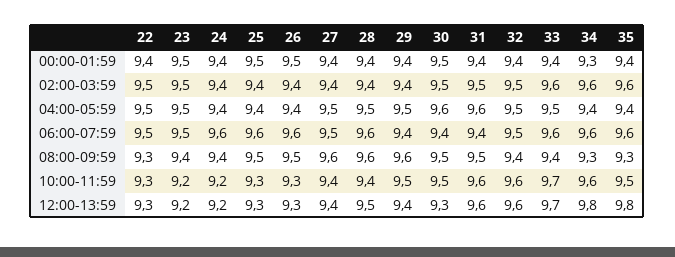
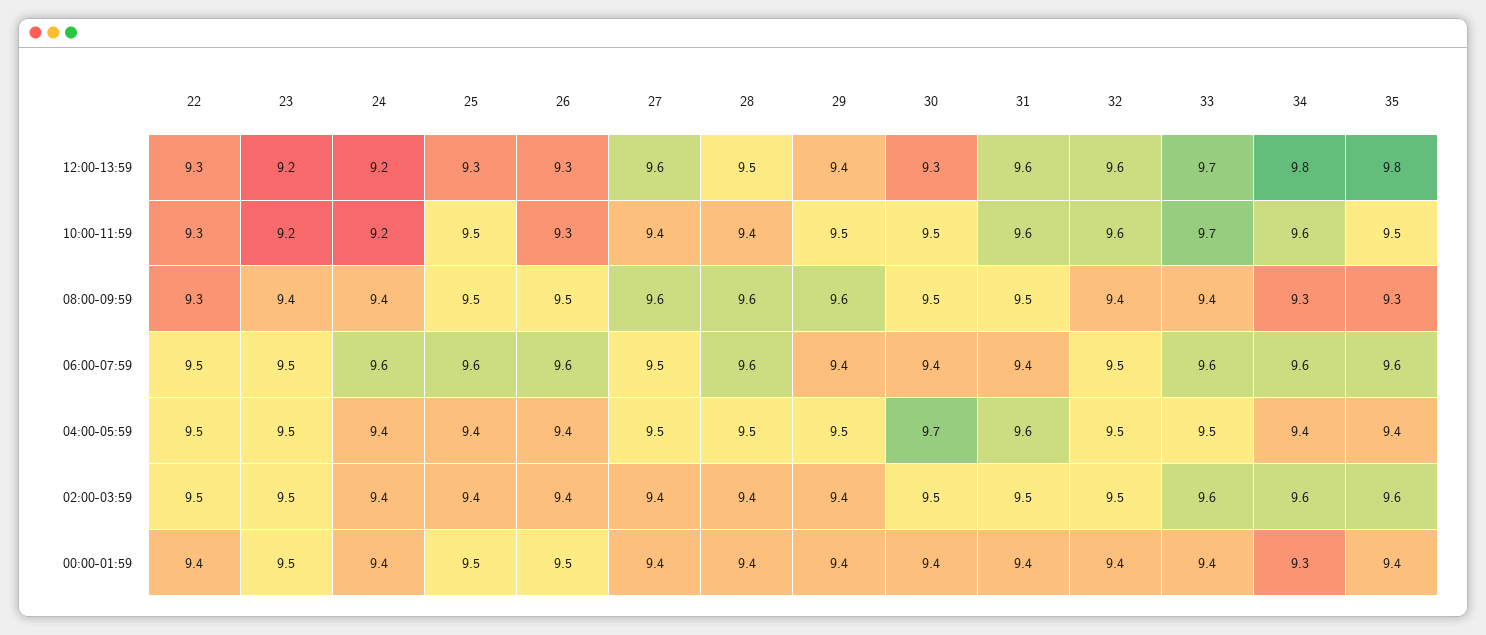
  {
    "22": {
      "00:00-01:59": 9.4,
      "02:00-03:59": 9.5,
      "04:00-05:59": 9.5,
      "06:00-07:59": 9.5,
      "08:00-09:59": 9.3,
      "10:00-11:59": 9.3,
      "12:00-13:59": 9.3
    },
    "23": {
      "00:00-01:59": 9.5,
      "02:00-03:59": 9.5,
      "04:00-05:59": 9.5,
      "06:00-07:59": 9.5,
      "08:00-09:59": 9.4,
      "10:00-11:59": 9.2,
      "12:00-13:59": 9.2
    },
    "24": {
      "00:00-01:59": 9.4,
      "02:00-03:59": 9.4,
      "04:00-05:59": 9.4,
      "06:00-07:59": 9.6,
      "08:00-09:59": 9.4,
      "10:00-11:59": 9.2,
      "12:00-13:59": 9.2
    },
    "25": {
      "00:00-01:59": 9.5,
      "02:00-03:59": 9.4,
      "04:00-05:59": 9.4,
      "06:00-07:59": 9.6,
      "08:00-09:59": 9.5,
-     "10:00-11:59": 9.3,
+     "10:00-11:59": 9.5,
      "12:00-13:59": 9.3
    },
    "26": {
      "00:00-01:59": 9.5,
      "02:00-03:59": 9.4,
      "04:00-05:59": 9.4,
      "06:00-07:59": 9.6,
      "08:00-09:59": 9.5,
      "10:00-11:59": 9.3,
      "12:00-13:59": 9.3
    },
    "27": {
      "00:00-01:59": 9.4,
      "02:00-03:59": 9.4,
      "04:00-05:59": 9.5,
      "06:00-07:59": 9.5,
      "08:00-09:59": 9.6,
      "10:00-11:59": 9.4,
-     "12:00-13:59": 9.4
+     "12:00-13:59": 9.6
    },
    "28": {
      "00:00-01:59": 9.4,
      "02:00-03:59": 9.4,
      "04:00-05:59": 9.5,
      "06:00-07:59": 9.6,
      "08:00-09:59": 9.6,
      "10:00-11:59": 9.4,
      "12:00-13:59": 9.5
    },
    "29": {
      "00:00-01:59": 9.4,
      "02:00-03:59": 9.4,
      "04:00-05:59": 9.5,
      "06:00-07:59": 9.4,
      "08:00-09:59": 9.6,
      "10:00-11:59": 9.5,
      "12:00-13:59": 9.4
    },
    "30": {
-     "00:00-01:59": 9.5,
+     "00:00-01:59": 9.4,
      "02:00-03:59": 9.5,
-     "04:00-05:59": 9.6,
+     "04:00-05:59": 9.7,
      "06:00-07:59": 9.4,
      "08:00-09:59": 9.5,
      "10:00-11:59": 9.5,
      "12:00-13:59": 9.3
    },
    "31": {
      "00:00-01:59": 9.4,
      "02:00-03:59": 9.5,
      "04:00-05:59": 9.6,
      "06:00-07:59": 9.4,
      "08:00-09:59": 9.5,
      "10:00-11:59": 9.6,
      "12:00-13:59": 9.6
    },
    "32": {
      "00:00-01:59": 9.4,
      "02:00-03:59": 9.5,
      "04:00-05:59": 9.5,
      "06:00-07:59": 9.5,
      "08:00-09:59": 9.4,
      "10:00-11:59": 9.6,
      "12:00-13:59": 9.6
    },
    "33": {
      "00:00-01:59": 9.4,
      "02:00-03:59": 9.6,
      "04:00-05:59": 9.5,
      "06:00-07:59": 9.6,
      "08:00-09:59": 9.4,
      "10:00-11:59": 9.7,
      "12:00-13:59": 9.7
    },
    "34": {
      "00:00-01:59": 9.3,
      "02:00-03:59": 9.6,
      "04:00-05:59": 9.4,
      "06:00-07:59": 9.6,
      "08:00-09:59": 9.3,
      "10:00-11:59": 9.6,
      "12:00-13:59": 9.8
    },
    "35": {
      "00:00-01:59": 9.4,
      "02:00-03:59": 9.6,
      "04:00-05:59": 9.4,
      "06:00-07:59": 9.6,
      "08:00-09:59": 9.3,
      "10:00-11:59": 9.5,
      "12:00-13:59": 9.8
    }
  }

